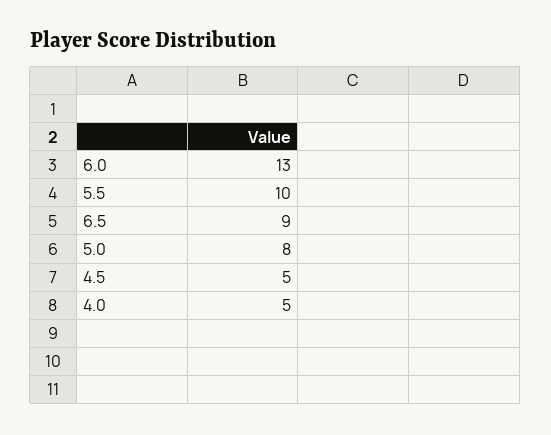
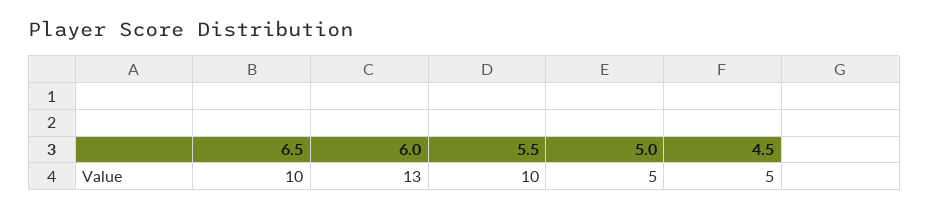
  {
    "6.0": 13,
    "5.5": 10,
-   "6.5": 9,
+   "6.5": 10,
-   "5.0": 8,
+   "5.0": 5,
-   "4.5": 5,
+   "4.5": 5
-   "4.0": 5
  }

